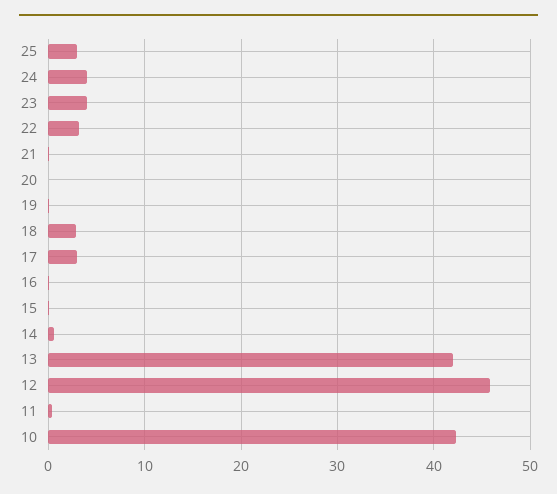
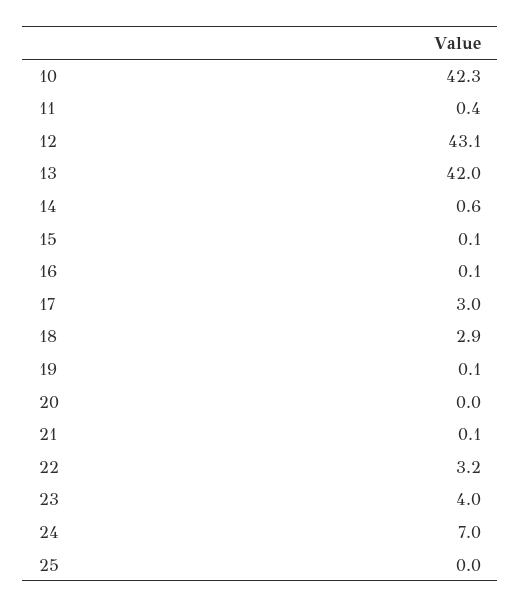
  {
-   "25": 3,
+   "25": 0,
-   "24": 4,
+   "24": 7,
    "23": 4,
    "22": 3.2,
    "21": 0.1,
    "20": 0,
    "19": 0.1,
    "18": 2.9,
    "17": 3,
    "16": 0.1,
    "15": 0.1,
    "14": 0.6,
    "13": 42,
-   "12": 46,
+   "12": 43.1,
    "11": 0.4,
    "10": 42.3
  }

